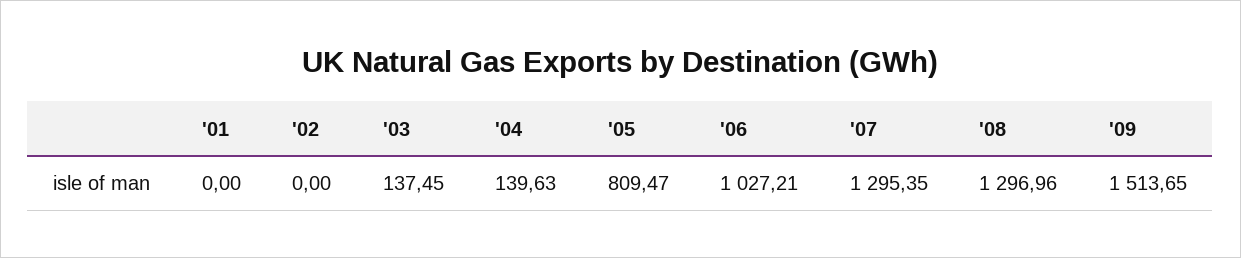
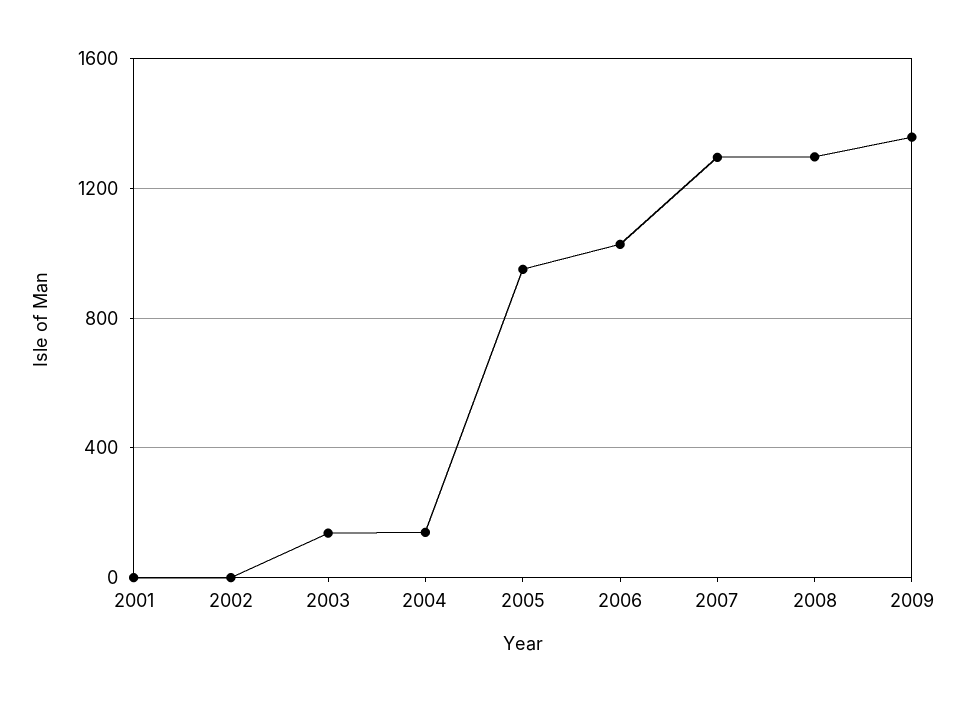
  {
    "'01": 0,
    "'02": 0,
    "'03": 137.45,
    "'04": 139.63,
-   "'05": 809.47,
+   "'05": 950,
    "'06": 1027.21,
    "'07": 1295.35,
    "'08": 1296.96,
-   "'09": 1513.65
+   "'09": 1350
  }

